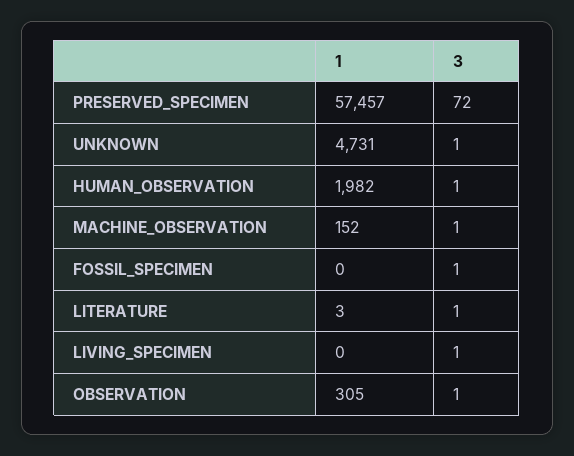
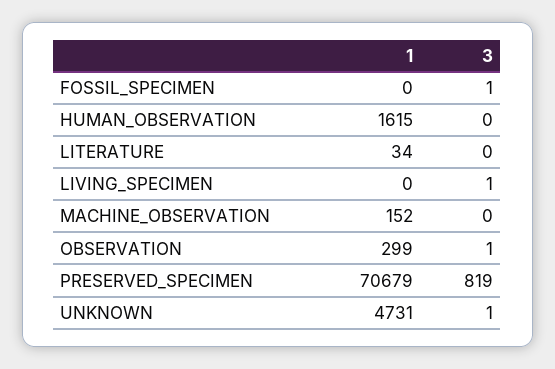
  {
    "1": {
-     "PRESERVED_SPECIMEN": 57457,
+     "PRESERVED_SPECIMEN": 70679,
      "UNKNOWN": 4731,
-     "HUMAN_OBSERVATION": 1982,
+     "HUMAN_OBSERVATION": 1615,
      "MACHINE_OBSERVATION": 152,
      "FOSSIL_SPECIMEN": 0,
-     "LITERATURE": 3,
+     "LITERATURE": 34,
      "LIVING_SPECIMEN": 0,
-     "OBSERVATION": 305
+     "OBSERVATION": 299
    },
    "3": {
-     "PRESERVED_SPECIMEN": 72,
+     "PRESERVED_SPECIMEN": 819,
      "UNKNOWN": 1,
-     "HUMAN_OBSERVATION": 1,
+     "HUMAN_OBSERVATION": 0,
-     "MACHINE_OBSERVATION": 1,
+     "MACHINE_OBSERVATION": 0,
      "FOSSIL_SPECIMEN": 1,
-     "LITERATURE": 1,
+     "LITERATURE": 0,
      "LIVING_SPECIMEN": 1,
      "OBSERVATION": 1
    }
  }

